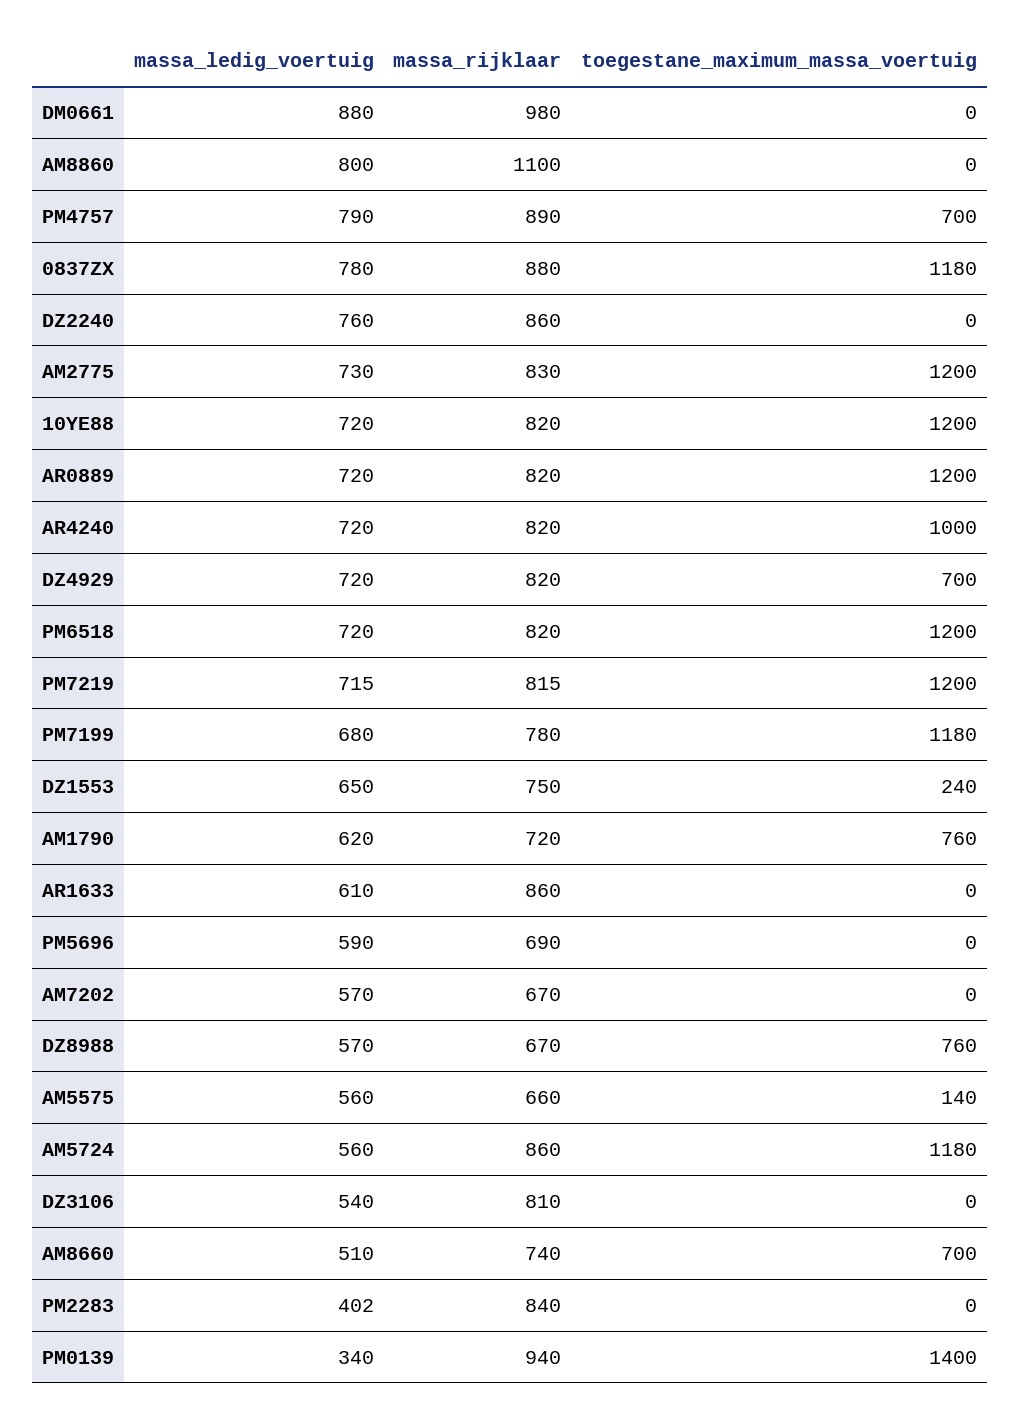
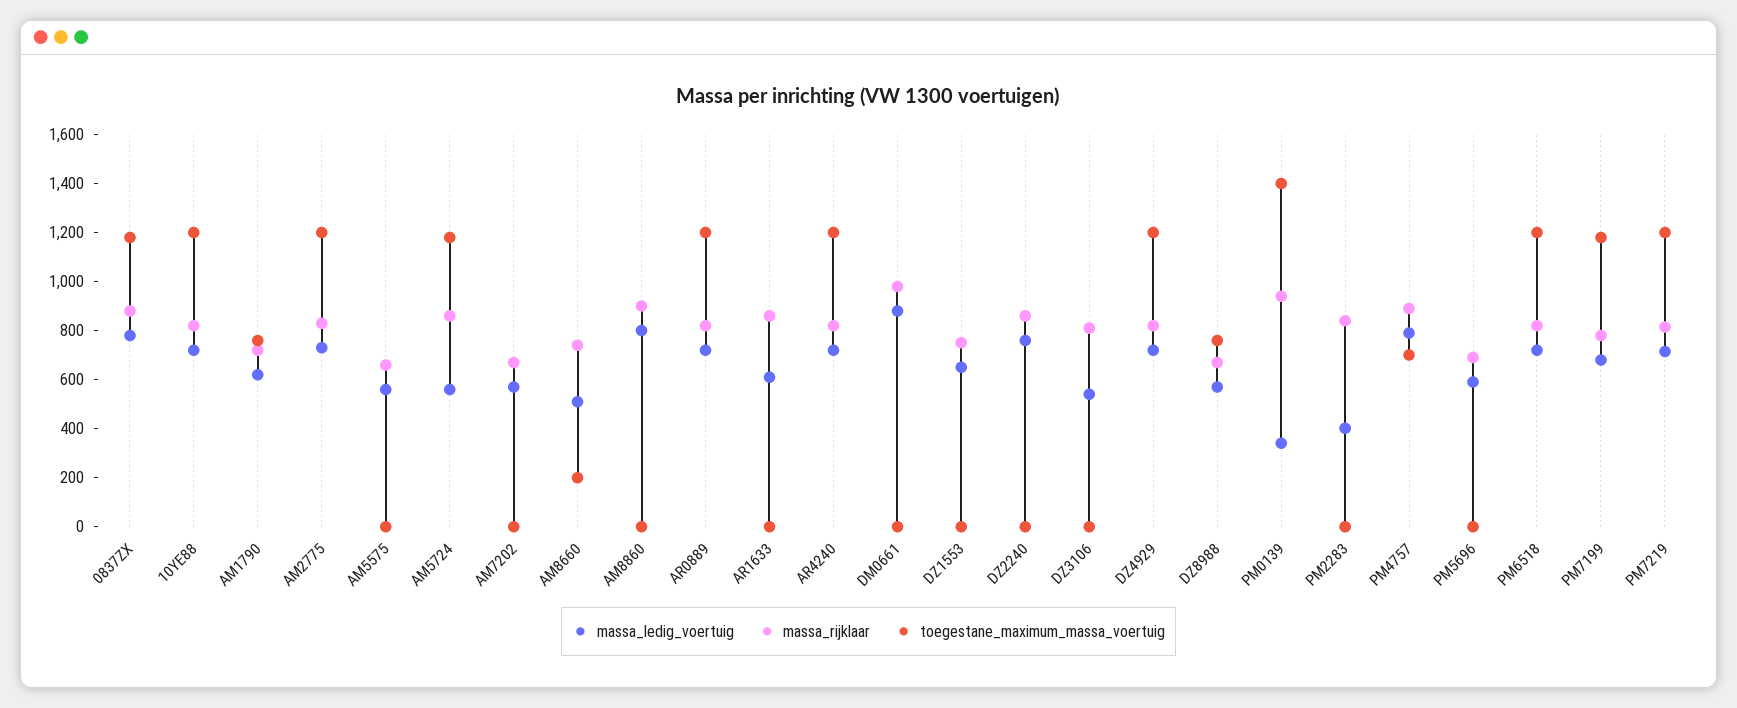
  {
    "massa_ledig_voertuig": {
      "DM0661": 880,
      "AM8860": 800,
      "PM4757": 790,
      "0837ZX": 780,
      "DZ2240": 760,
      "AM2775": 730,
      "10YE88": 720,
      "AR0889": 720,
      "AR4240": 720,
      "DZ4929": 720,
      "PM6518": 720,
      "PM7219": 715,
      "PM7199": 680,
      "DZ1553": 650,
      "AM1790": 620,
      "AR1633": 610,
      "PM5696": 590,
      "AM7202": 570,
      "DZ8988": 570,
      "AM5575": 560,
      "AM5724": 560,
      "DZ3106": 540,
      "AM8660": 510,
      "PM2283": 402,
      "PM0139": 340
    },
    "massa_rijklaar": {
      "DM0661": 980,
-     "AM8860": 1100,
+     "AM8860": 900,
      "PM4757": 890,
      "0837ZX": 880,
      "DZ2240": 860,
      "AM2775": 830,
      "10YE88": 820,
      "AR0889": 820,
      "AR4240": 820,
      "DZ4929": 820,
      "PM6518": 820,
      "PM7219": 815,
      "PM7199": 780,
      "DZ1553": 750,
      "AM1790": 720,
      "AR1633": 860,
      "PM5696": 690,
      "AM7202": 670,
      "DZ8988": 670,
      "AM5575": 660,
      "AM5724": 860,
      "DZ3106": 810,
      "AM8660": 740,
      "PM2283": 840,
      "PM0139": 940
    },
    "toegestane_maximum_massa_voertuig": {
      "DM0661": 0,
      "AM8860": 0,
      "PM4757": 700,
      "0837ZX": 1180,
      "DZ2240": 0,
      "AM2775": 1200,
      "10YE88": 1200,
      "AR0889": 1200,
-     "AR4240": 1000,
+     "AR4240": 1200,
-     "DZ4929": 700,
+     "DZ4929": 1200,
      "PM6518": 1200,
      "PM7219": 1200,
      "PM7199": 1180,
-     "DZ1553": 240,
+     "DZ1553": 0,
      "AM1790": 760,
      "AR1633": 0,
      "PM5696": 0,
      "AM7202": 0,
      "DZ8988": 760,
-     "AM5575": 140,
+     "AM5575": 0,
      "AM5724": 1180,
      "DZ3106": 0,
-     "AM8660": 700,
+     "AM8660": 200,
      "PM2283": 0,
      "PM0139": 1400
    }
  }

